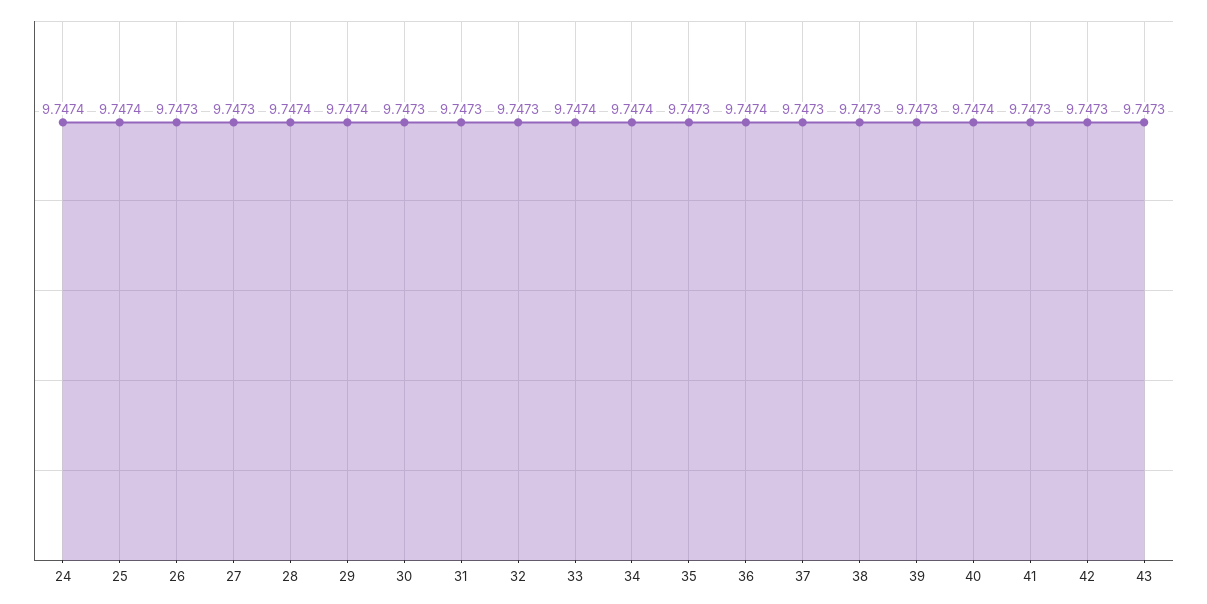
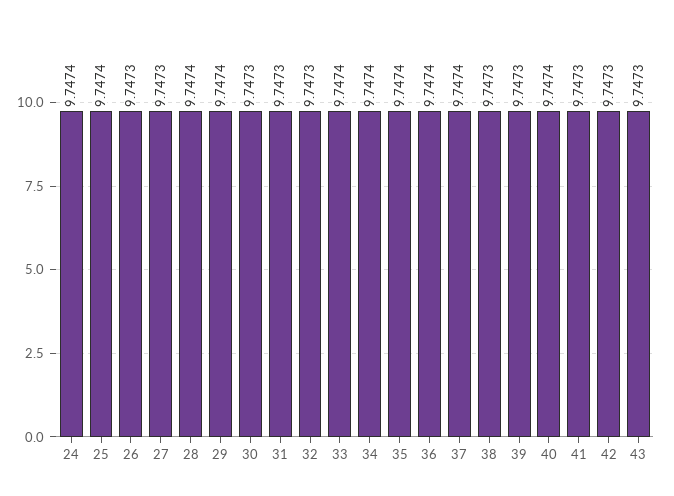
  {
    "24": 9.7474,
    "25": 9.7474,
    "26": 9.7473,
    "27": 9.7473,
    "28": 9.7474,
    "29": 9.7474,
    "30": 9.7473,
    "31": 9.7473,
    "32": 9.7473,
    "33": 9.7474,
    "34": 9.7474,
-   "35": 9.7473,
+   "35": 9.7474,
    "36": 9.7474,
-   "37": 9.7473,
+   "37": 9.7474,
    "38": 9.7473,
    "39": 9.7473,
    "40": 9.7474,
    "41": 9.7473,
    "42": 9.7473,
    "43": 9.7473
  }

